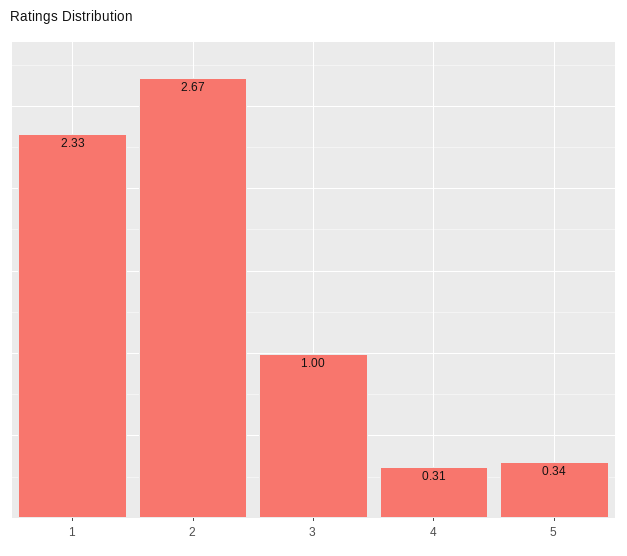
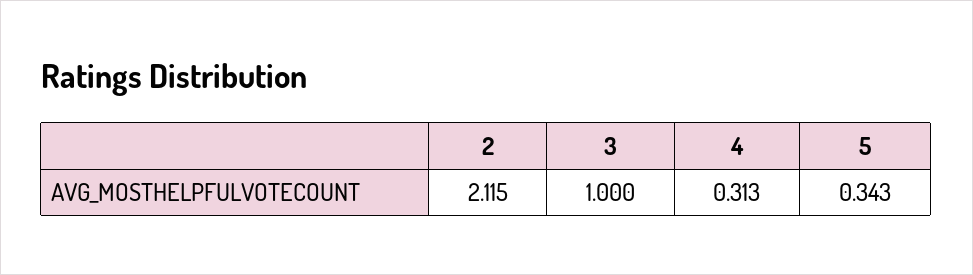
  {
-   "1": 2.33,
-   "2": 2.67,
+   "2": 2.115,
    "3": 1,
    "4": 0.313,
    "5": 0.343
  }

